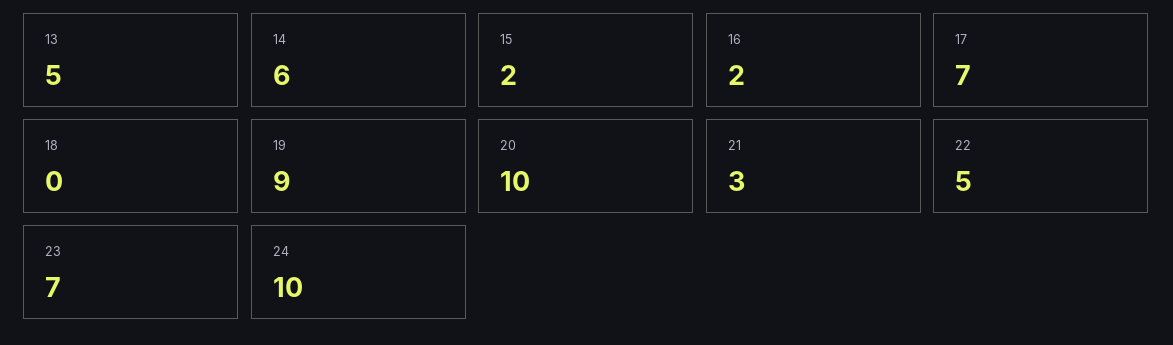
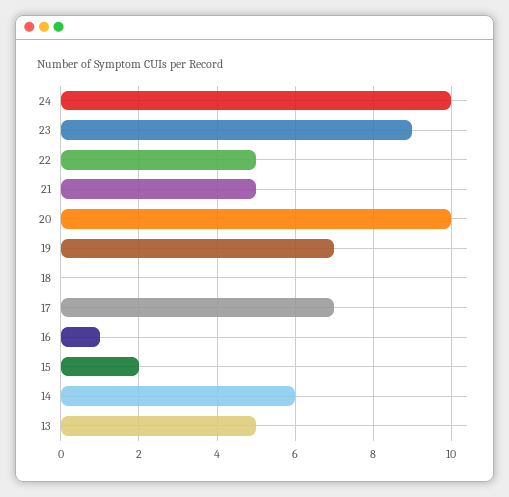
  {
    "13": 5,
    "14": 6,
    "15": 2,
-   "16": 2,
+   "16": 1,
    "17": 7,
    "18": 0,
-   "19": 9,
+   "19": 7,
    "20": 10,
-   "21": 3,
+   "21": 5,
    "22": 5,
-   "23": 7,
+   "23": 9,
    "24": 10
  }

